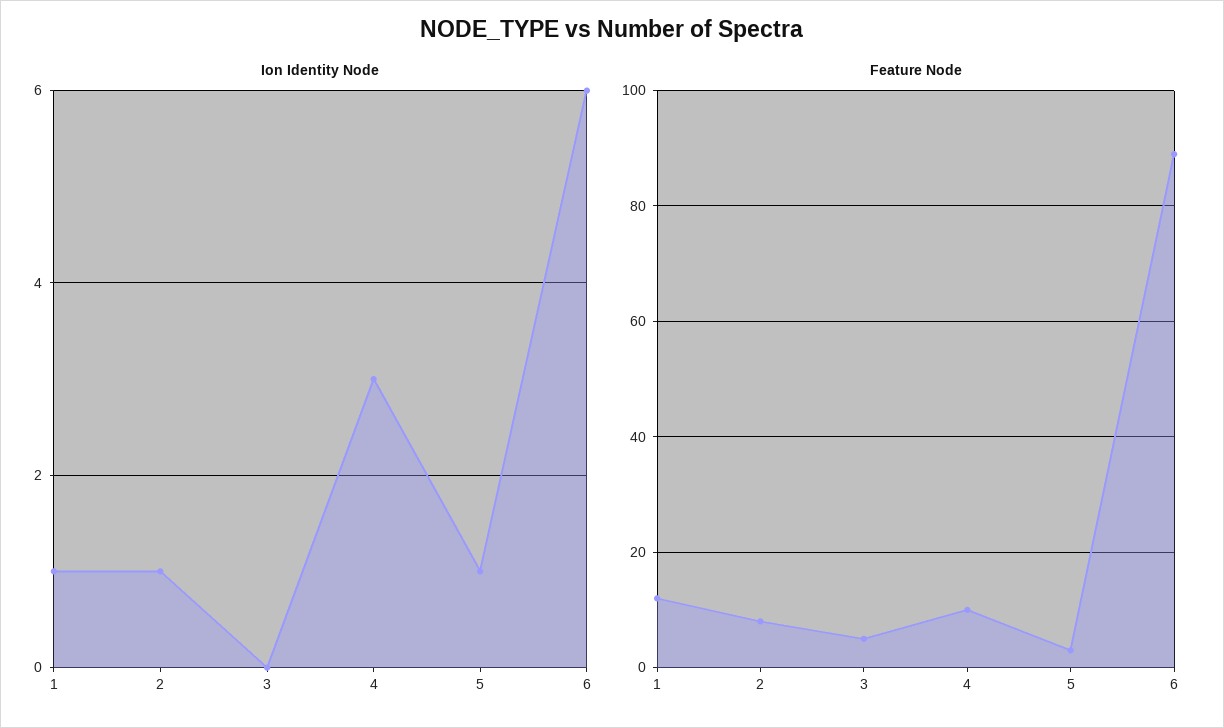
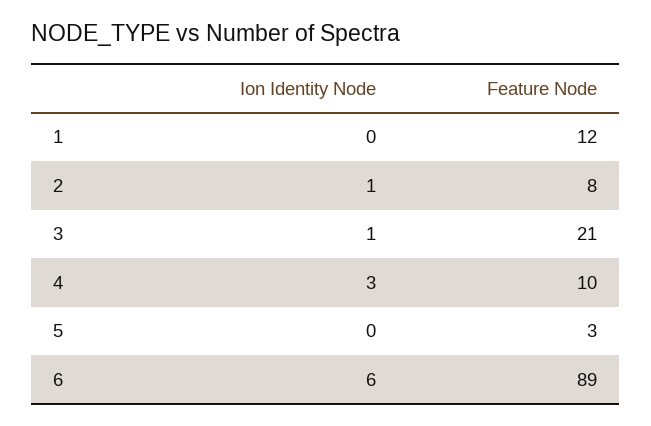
  {
    "Ion Identity Node": {
-     "1": 1,
+     "1": 0,
      "2": 1,
-     "3": 0,
+     "3": 1,
      "4": 3,
-     "5": 1,
+     "5": 0,
      "6": 6
    },
    "Feature Node": {
      "1": 12,
      "2": 8,
-     "3": 5,
+     "3": 21,
      "4": 10,
      "5": 3,
      "6": 89
    }
  }

